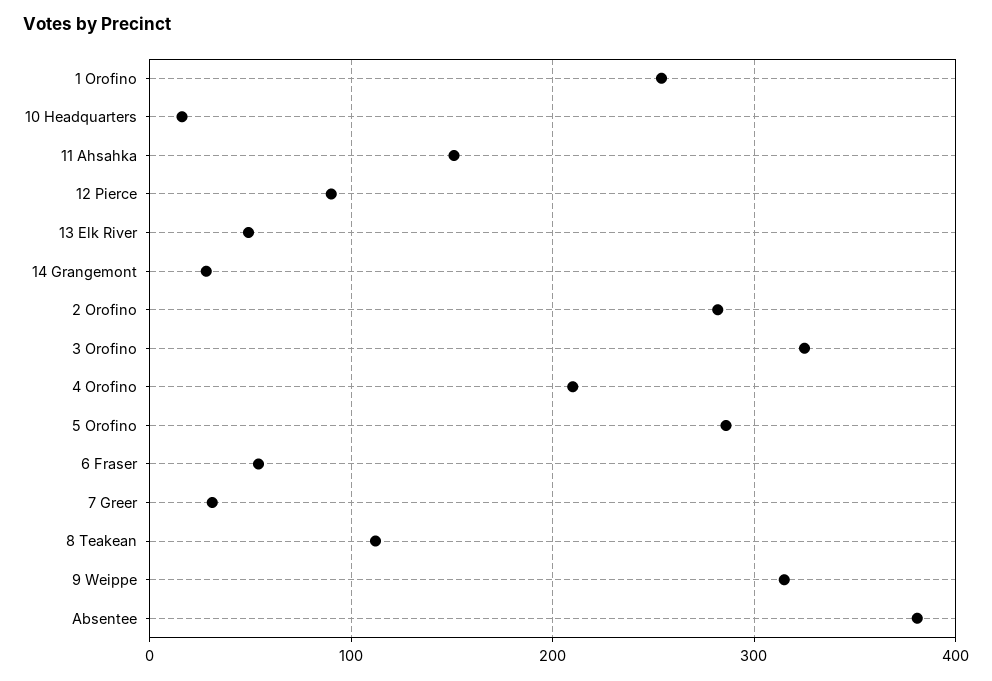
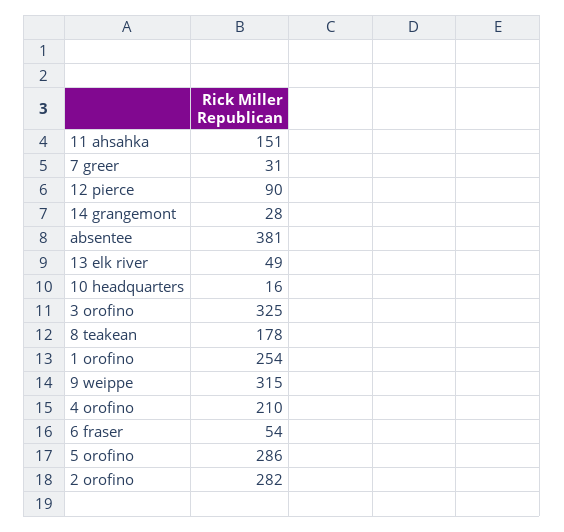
  {
    "1 Orofino": 254,
    "10 Headquarters": 16,
    "11 Ahsahka": 151,
    "12 Pierce": 90,
    "13 Elk River": 49,
    "14 Grangemont": 28,
    "2 Orofino": 282,
    "3 Orofino": 325,
    "4 Orofino": 210,
    "5 Orofino": 286,
    "6 Fraser": 54,
    "7 Greer": 31,
-   "8 Teakean": 110,
+   "8 Teakean": 178,
    "9 Weippe": 315,
    "Absentee": 381
  }

